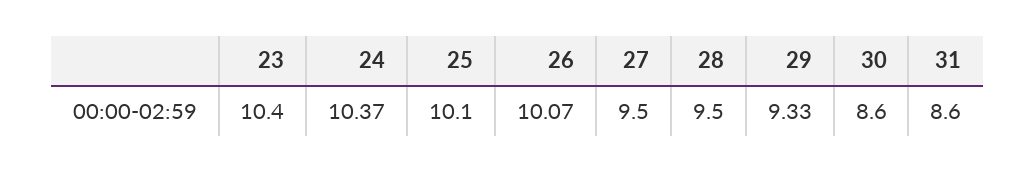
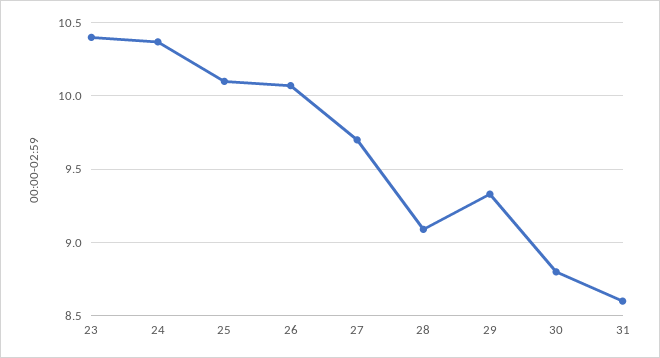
  {
    "23": 10.4,
    "24": 10.37,
    "25": 10.1,
    "26": 10.07,
-   "27": 9.5,
+   "27": 9.7,
-   "28": 9.5,
+   "28": 9.1,
    "29": 9.33,
-   "30": 8.6,
+   "30": 8.8,
    "31": 8.6
  }

